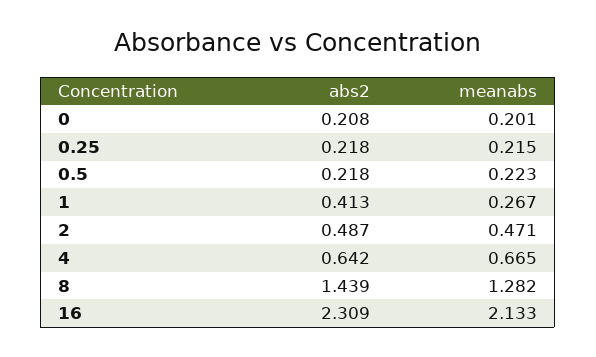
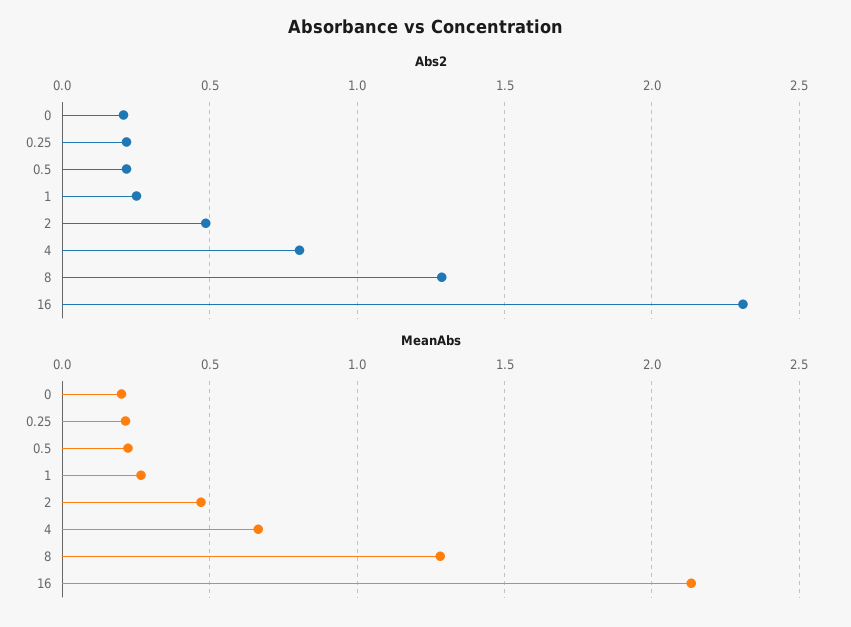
  {
    "abs2": {
      "0": 0.208,
      "0.25": 0.218,
      "0.5": 0.218,
-     "1": 0.413,
+     "1": 0.25,
      "2": 0.487,
-     "4": 0.642,
+     "4": 0.8,
-     "8": 1.439,
+     "8": 1.3,
      "16": 2.309
    },
    "meanabs": {
      "0": 0.201,
      "0.25": 0.215,
      "0.5": 0.223,
      "1": 0.267,
      "2": 0.471,
      "4": 0.665,
      "8": 1.282,
      "16": 2.133
    }
  }

